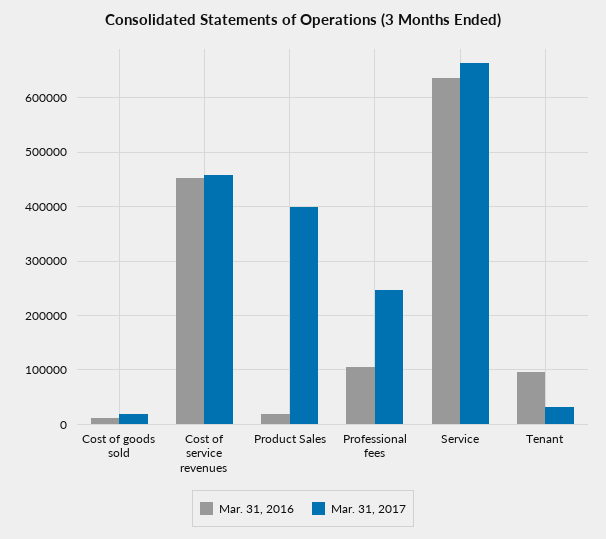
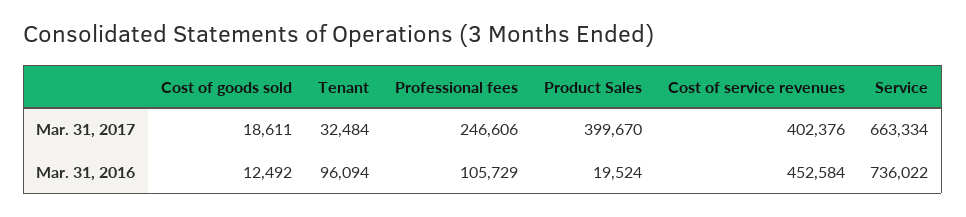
  {
    "Mar. 31, 2016": {
      "Cost of goods sold": 12492,
      "Cost of service revenues": 452584,
      "Product Sales": 19524,
      "Professional fees": 105729,
-     "Service": 640000,
+     "Service": 736022,
      "Tenant": 96094
    },
    "Mar. 31, 2017": {
      "Cost of goods sold": 18611,
-     "Cost of service revenues": 460000,
+     "Cost of service revenues": 402376,
      "Product Sales": 399670,
      "Professional fees": 246606,
      "Service": 663334,
      "Tenant": 32484
    }
  }

